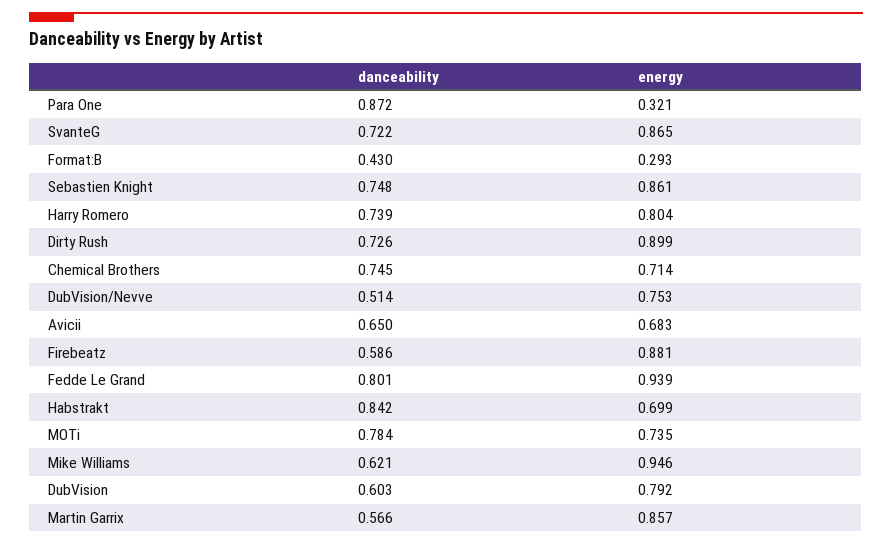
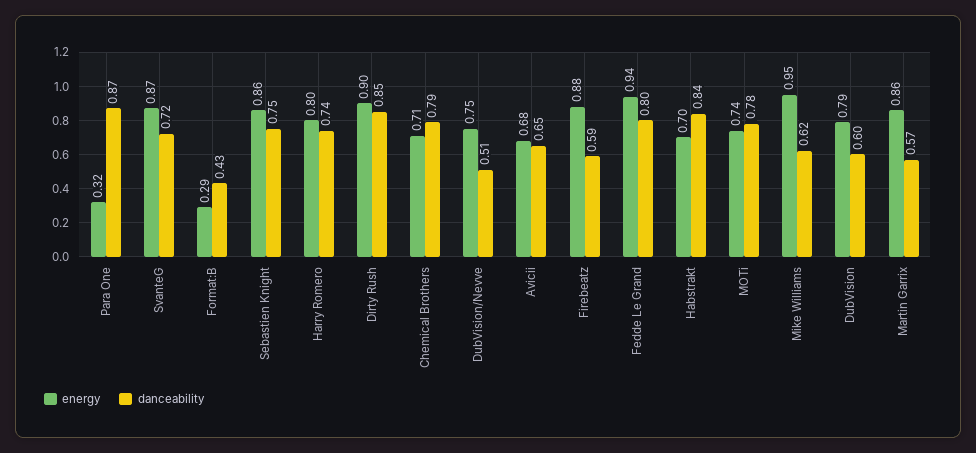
  {
    "danceability": {
      "Para One": 0.872,
      "SvanteG": 0.722,
      "Format:B": 0.43,
      "Sebastien Knight": 0.748,
      "Harry Romero": 0.739,
-     "Dirty Rush": 0.726,
+     "Dirty Rush": 0.85,
-     "Chemical Brothers": 0.745,
+     "Chemical Brothers": 0.79,
      "DubVision/Nevve": 0.514,
      "Avicii": 0.65,
      "Firebeatz": 0.586,
      "Fedde Le Grand": 0.801,
      "Habstrakt": 0.842,
      "MOTi": 0.784,
      "Mike Williams": 0.621,
      "DubVision": 0.603,
      "Martin Garrix": 0.566
    },
    "energy": {
      "Para One": 0.321,
      "SvanteG": 0.865,
      "Format:B": 0.293,
      "Sebastien Knight": 0.861,
      "Harry Romero": 0.804,
      "Dirty Rush": 0.899,
      "Chemical Brothers": 0.714,
      "DubVision/Nevve": 0.753,
      "Avicii": 0.683,
      "Firebeatz": 0.881,
      "Fedde Le Grand": 0.939,
      "Habstrakt": 0.699,
      "MOTi": 0.735,
      "Mike Williams": 0.946,
      "DubVision": 0.792,
      "Martin Garrix": 0.857
    }
  }

